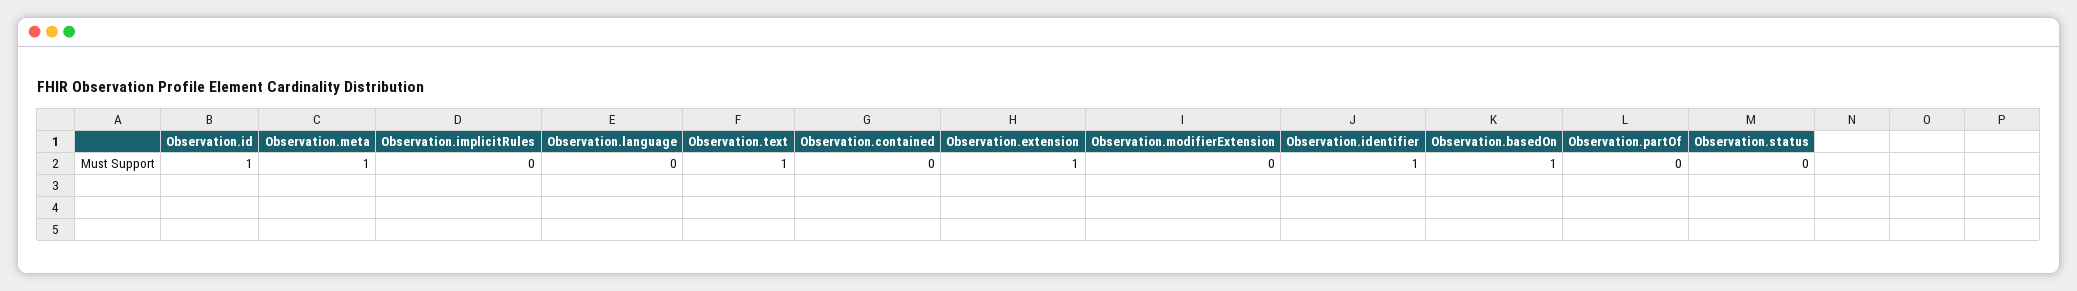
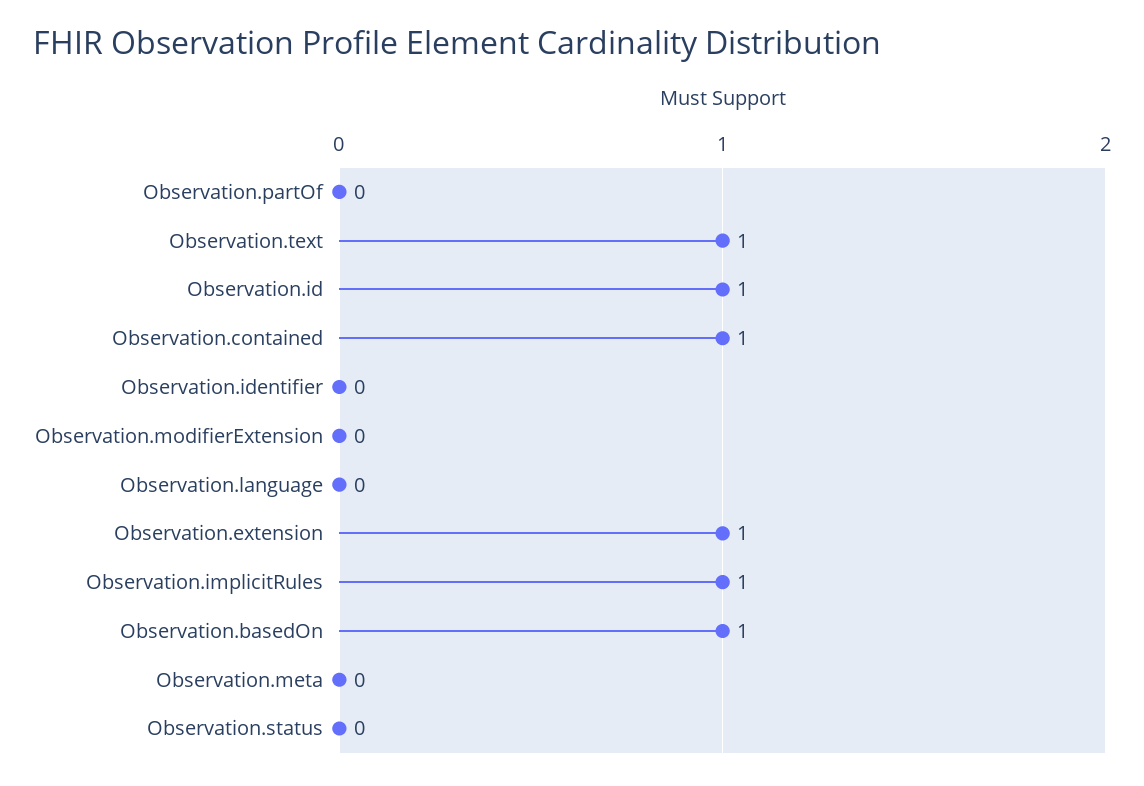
  {
    "Observation.id": 1,
-   "Observation.meta": 1,
+   "Observation.meta": 0,
-   "Observation.implicitRules": 0,
+   "Observation.implicitRules": 1,
    "Observation.language": 0,
    "Observation.text": 1,
-   "Observation.contained": 0,
+   "Observation.contained": 1,
    "Observation.extension": 1,
    "Observation.modifierExtension": 0,
-   "Observation.identifier": 1,
+   "Observation.identifier": 0,
    "Observation.basedOn": 1,
    "Observation.partOf": 0,
    "Observation.status": 0
  }

